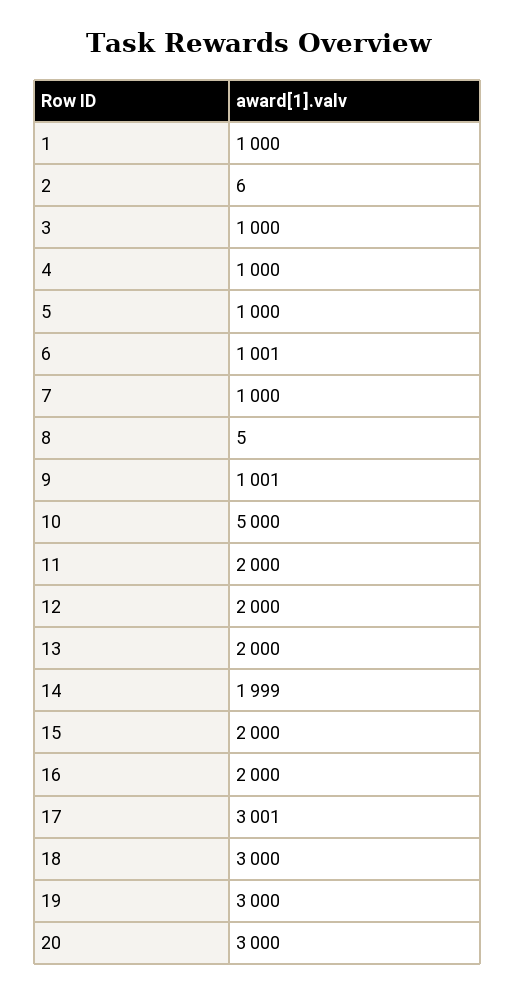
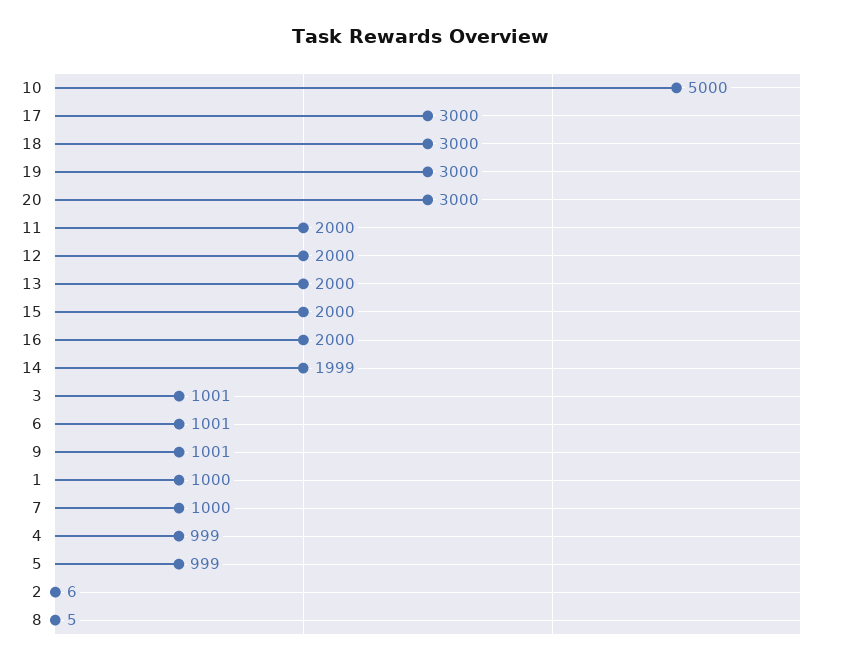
  {
    "1": 1000,
    "2": 6,
-   "3": 1000,
+   "3": 1001,
-   "4": 1000,
+   "4": 999,
-   "5": 1000,
+   "5": 999,
    "6": 1001,
    "7": 1000,
    "8": 5,
    "9": 1001,
    "10": 5000,
    "11": 2000,
    "12": 2000,
    "13": 2000,
    "14": 1999,
    "15": 2000,
    "16": 2000,
-   "17": 3001,
+   "17": 3000,
    "18": 3000,
    "19": 3000,
    "20": 3000
  }

